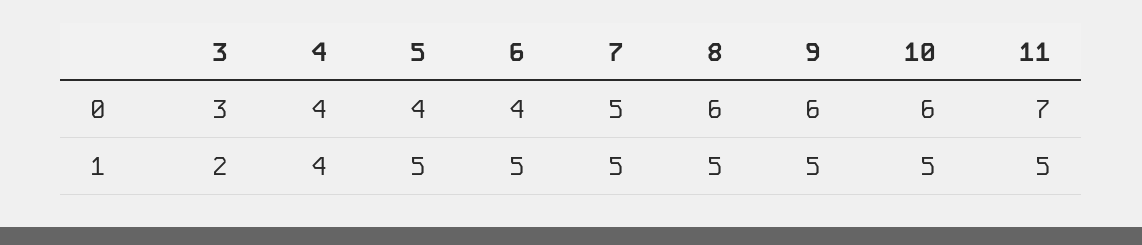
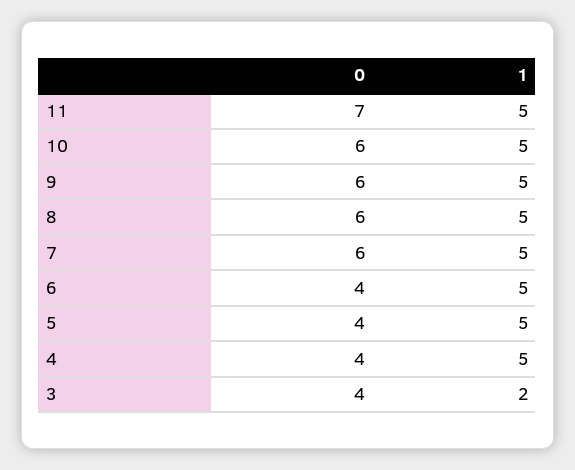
  {
    "3": {
-     "0": 3,
+     "0": 4,
      "1": 2
    },
    "4": {
      "0": 4,
-     "1": 4
+     "1": 5
    },
    "5": {
      "0": 4,
      "1": 5
    },
    "6": {
      "0": 4,
      "1": 5
    },
    "7": {
-     "0": 5,
+     "0": 6,
      "1": 5
    },
    "8": {
      "0": 6,
      "1": 5
    },
    "9": {
      "0": 6,
      "1": 5
    },
    "10": {
      "0": 6,
      "1": 5
    },
    "11": {
      "0": 7,
      "1": 5
    }
  }

